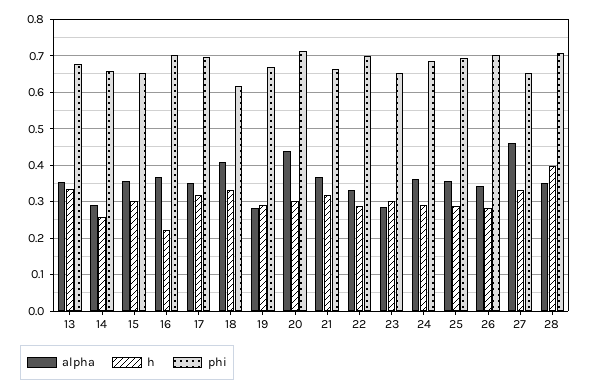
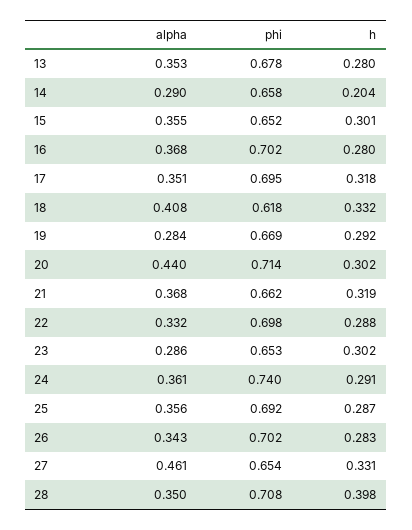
  {
    "alpha": {
      "13": 0.353,
      "14": 0.29,
      "15": 0.355,
      "16": 0.368,
      "17": 0.351,
      "18": 0.408,
      "19": 0.284,
      "20": 0.44,
      "21": 0.368,
      "22": 0.332,
      "23": 0.286,
      "24": 0.361,
      "25": 0.356,
      "26": 0.343,
      "27": 0.461,
      "28": 0.35
    },
    "h": {
-     "13": 0.34,
+     "13": 0.28,
-     "14": 0.26,
+     "14": 0.204,
      "15": 0.301,
-     "16": 0.22,
+     "16": 0.28,
      "17": 0.318,
      "18": 0.332,
      "19": 0.292,
      "20": 0.302,
      "21": 0.319,
      "22": 0.288,
      "23": 0.302,
      "24": 0.291,
      "25": 0.287,
      "26": 0.283,
      "27": 0.331,
      "28": 0.398
    },
    "phi": {
      "13": 0.678,
      "14": 0.658,
      "15": 0.652,
      "16": 0.702,
      "17": 0.695,
      "18": 0.618,
      "19": 0.669,
      "20": 0.714,
      "21": 0.662,
      "22": 0.698,
      "23": 0.653,
-     "24": 0.68,
+     "24": 0.74,
      "25": 0.692,
      "26": 0.702,
      "27": 0.654,
      "28": 0.708
    }
  }

